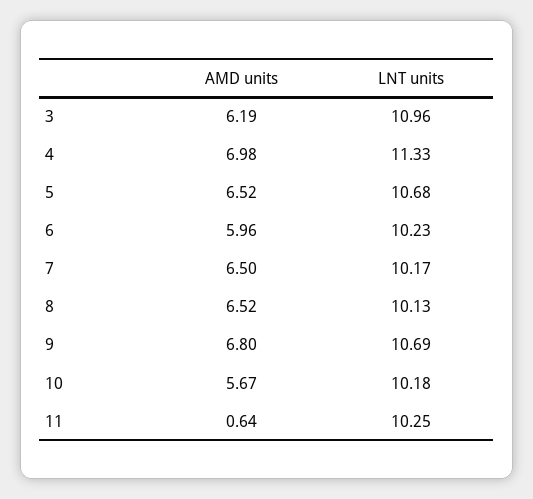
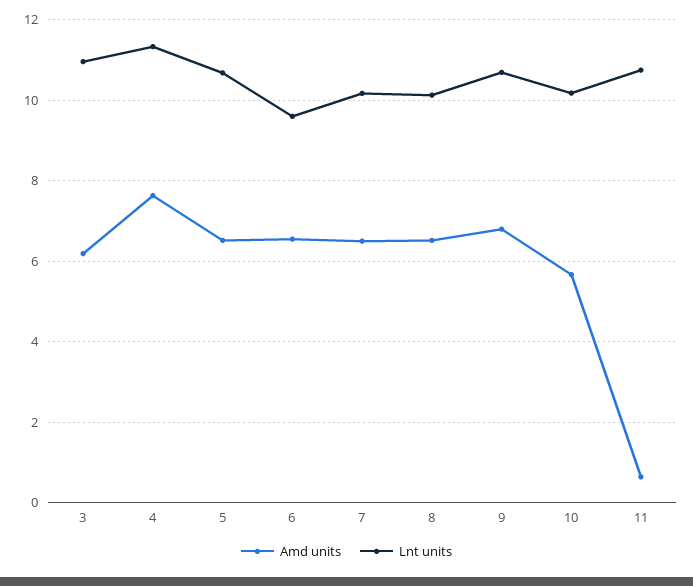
  {
    "AMD units": {
      "3": 6.19,
-     "4": 6.98,
+     "4": 7.6,
      "5": 6.52,
-     "6": 5.96,
+     "6": 6.6,
      "7": 6.5,
      "8": 6.52,
      "9": 6.8,
      "10": 5.67,
      "11": 0.64
    },
    "LNT units": {
      "3": 10.96,
      "4": 11.33,
      "5": 10.68,
-     "6": 10.23,
+     "6": 9.6,
      "7": 10.17,
      "8": 10.13,
      "9": 10.69,
      "10": 10.18,
-     "11": 10.25
+     "11": 10.8
    }
  }

